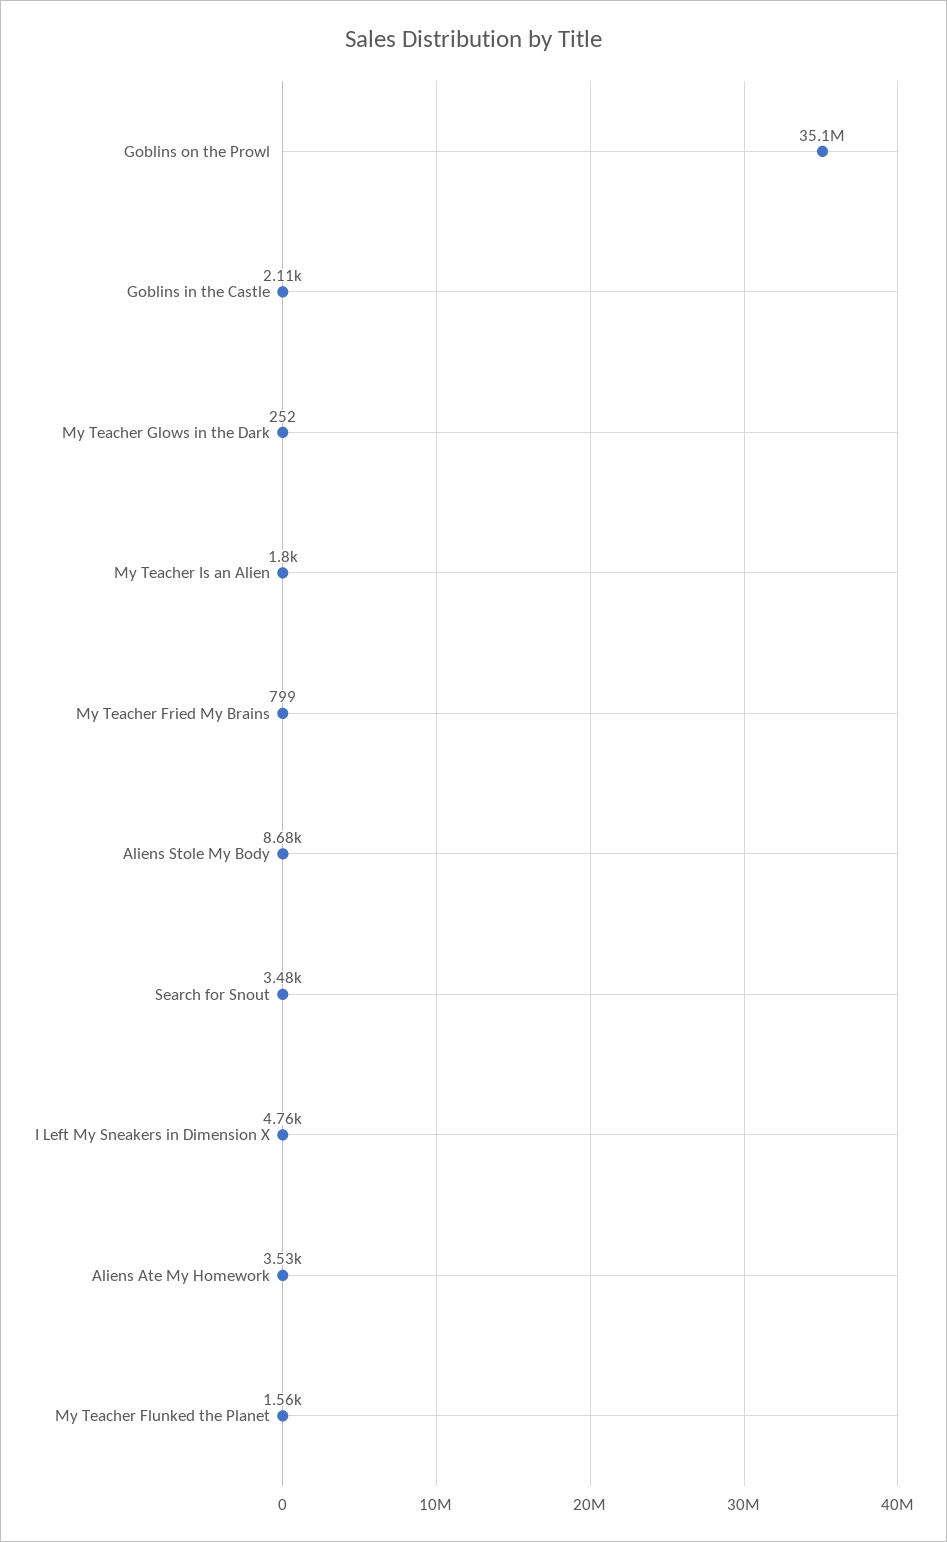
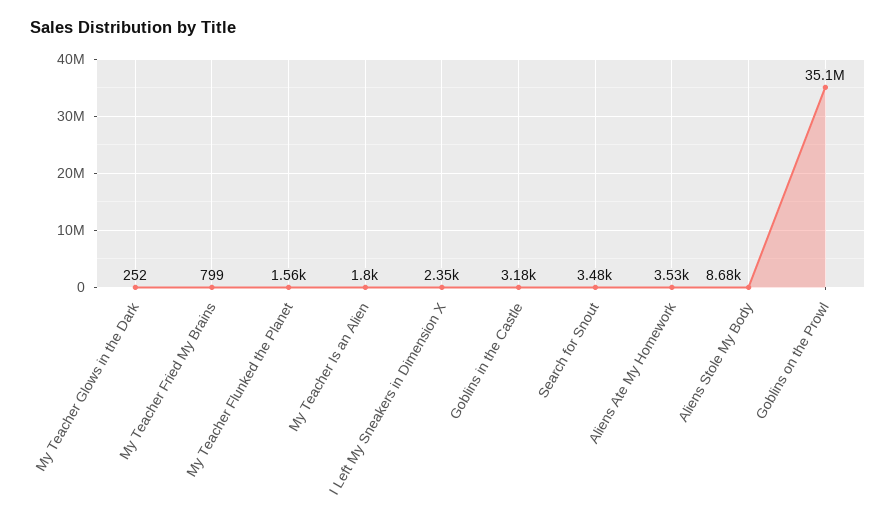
  {
    "Goblins on the Prowl": 35100000,
-   "Goblins in the Castle": 2110,
+   "Goblins in the Castle": 3180,
    "My Teacher Glows in the Dark": 252,
    "My Teacher Is an Alien": 1800,
    "My Teacher Fried My Brains": 799,
    "Aliens Stole My Body": 8680,
    "Search for Snout": 3480,
-   "I Left My Sneakers in Dimension X": 4760,
+   "I Left My Sneakers in Dimension X": 2350,
    "Aliens Ate My Homework": 3530,
    "My Teacher Flunked the Planet": 1560
  }

